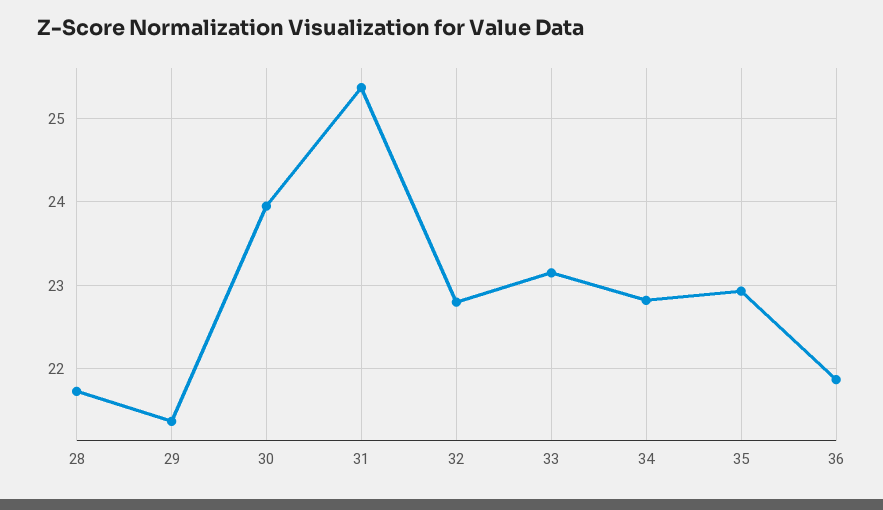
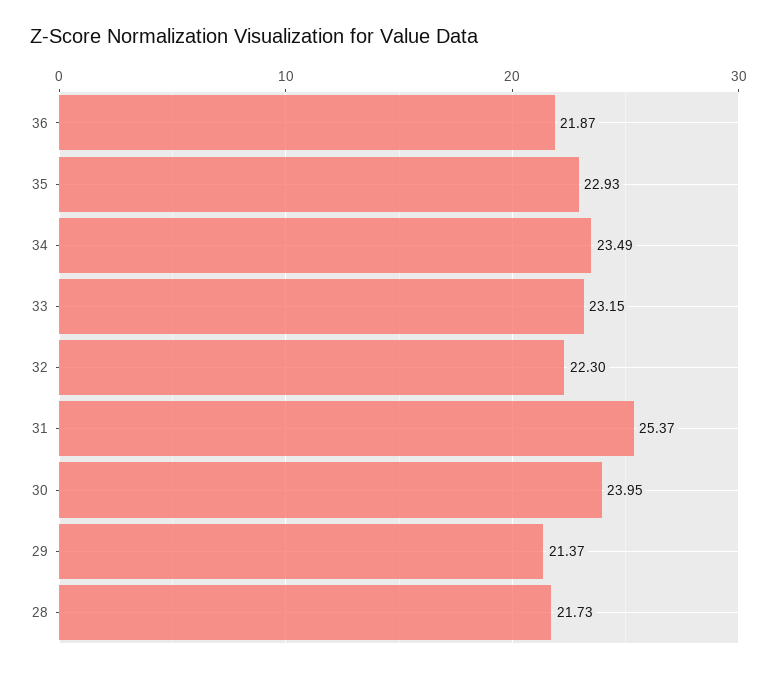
  {
    "28": 21.73,
    "29": 21.37,
    "30": 23.95,
    "31": 25.37,
-   "32": 22.8,
+   "32": 22.3,
    "33": 23.15,
-   "34": 22.8,
+   "34": 23.49,
    "35": 22.93,
    "36": 21.87
  }

